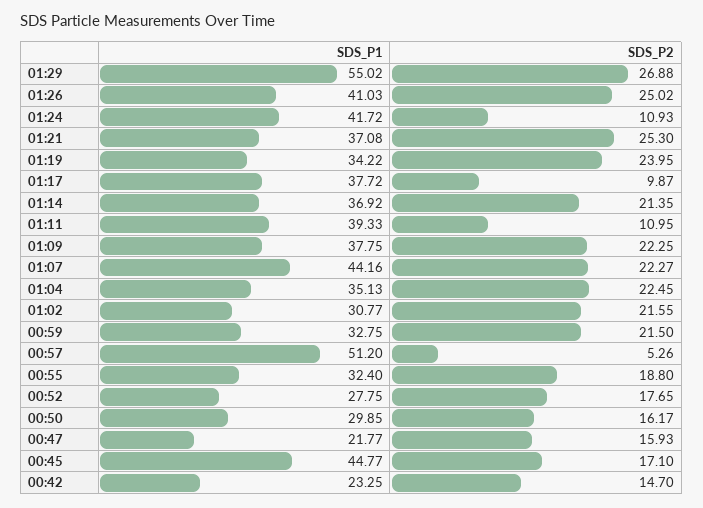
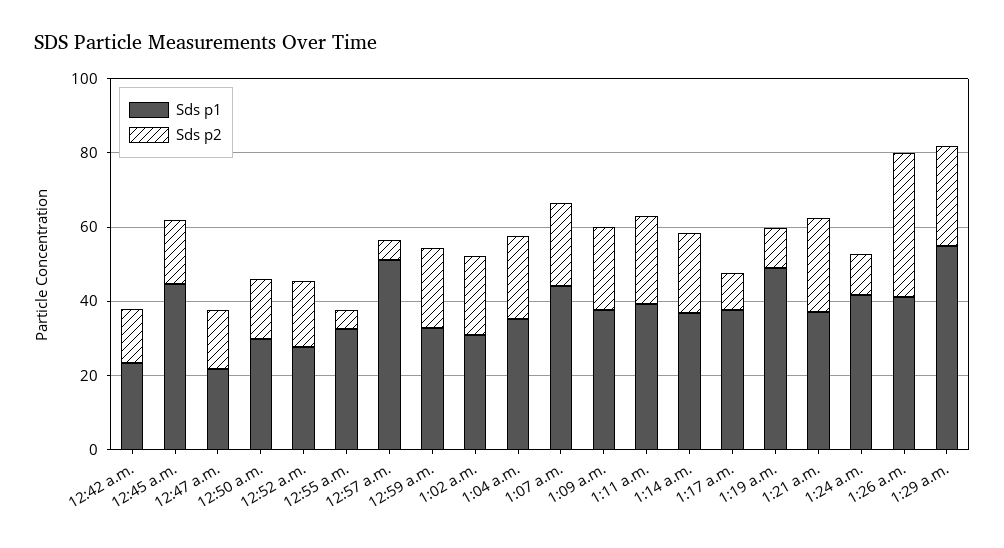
  {
    "SDS_P1": {
      "01:29": 55.02,
      "01:26": 41.03,
      "01:24": 41.72,
      "01:21": 37.08,
-     "01:19": 34.22,
+     "01:19": 50,
      "01:17": 37.72,
      "01:14": 36.92,
      "01:11": 39.33,
      "01:09": 37.75,
      "01:07": 44.16,
      "01:04": 35.13,
      "01:02": 30.77,
      "00:59": 32.75,
      "00:57": 51.2,
      "00:55": 32.4,
      "00:52": 27.75,
      "00:50": 29.85,
      "00:47": 21.77,
      "00:45": 44.77,
      "00:42": 23.25
    },
    "SDS_P2": {
      "01:29": 26.88,
-     "01:26": 25.02,
+     "01:26": 40,
      "01:24": 10.93,
      "01:21": 25.3,
-     "01:19": 23.95,
+     "01:19": 10,
      "01:17": 9.87,
      "01:14": 21.35,
-     "01:11": 10.95,
+     "01:11": 25,
      "01:09": 22.25,
      "01:07": 22.27,
      "01:04": 22.45,
      "01:02": 21.55,
      "00:59": 21.5,
      "00:57": 5.26,
-     "00:55": 18.8,
+     "00:55": 5,
      "00:52": 17.65,
      "00:50": 16.17,
      "00:47": 15.93,
      "00:45": 17.1,
      "00:42": 14.7
    }
  }

